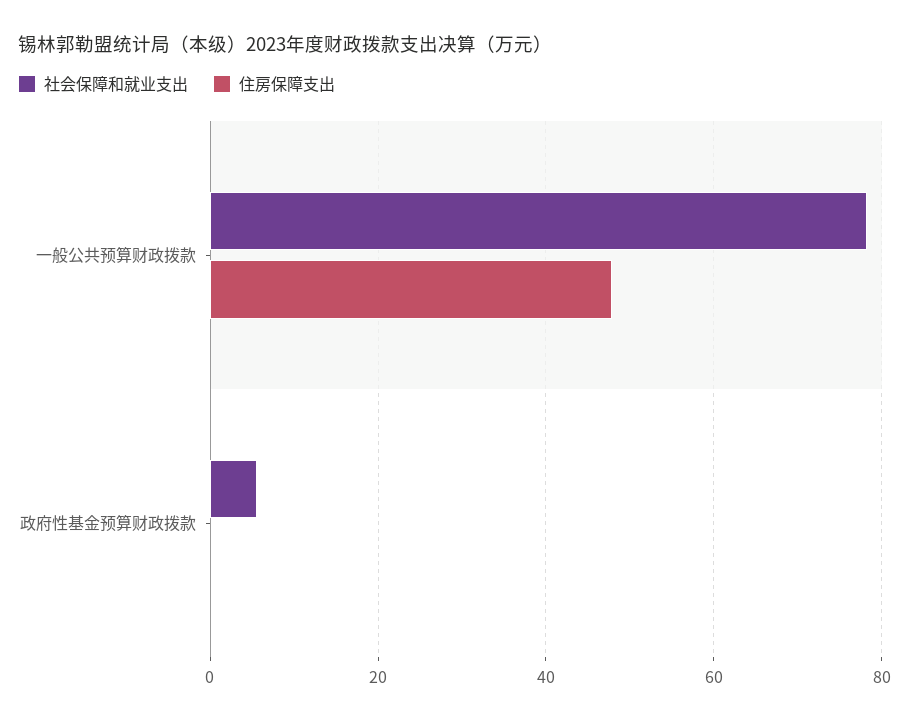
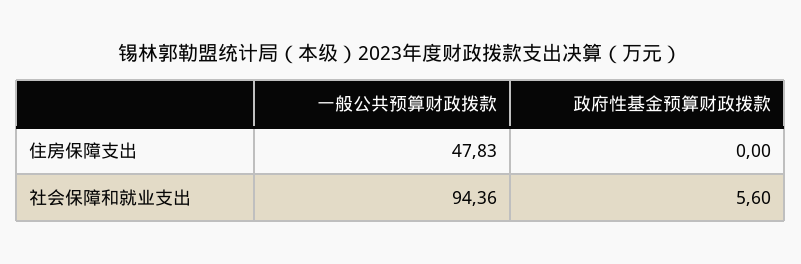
  {
    "社会保障和就业支出": {
-     "一般公共预算财政拨款": 78,
+     "一般公共预算财政拨款": 94.36,
      "政府性基金预算财政拨款": 5.6
    },
    "住房保障支出": {
      "一般公共预算财政拨款": 47.83,
      "政府性基金预算财政拨款": 0
    }
  }

